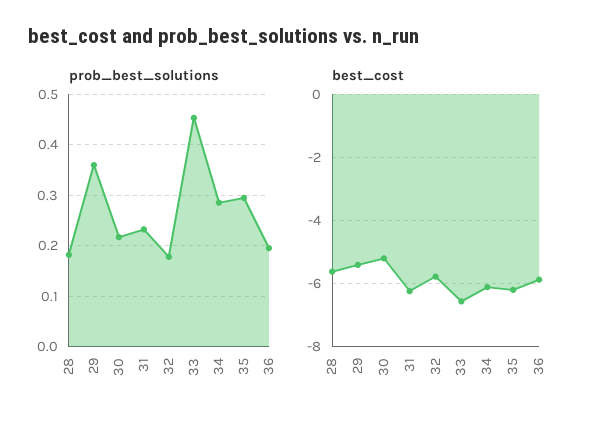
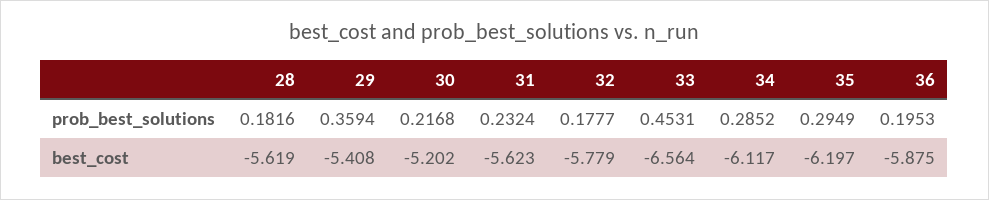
  {
    "prob_best_solutions": {
      "28": 0.1816,
      "29": 0.3594,
      "30": 0.2168,
      "31": 0.2324,
      "32": 0.1777,
      "33": 0.4531,
      "34": 0.2852,
      "35": 0.2949,
      "36": 0.1953
    },
    "best_cost": {
      "28": -5.619,
      "29": -5.408,
      "30": -5.202,
-     "31": -6.2,
+     "31": -5.623,
      "32": -5.779,
      "33": -6.564,
      "34": -6.117,
      "35": -6.197,
      "36": -5.875
    }
  }

